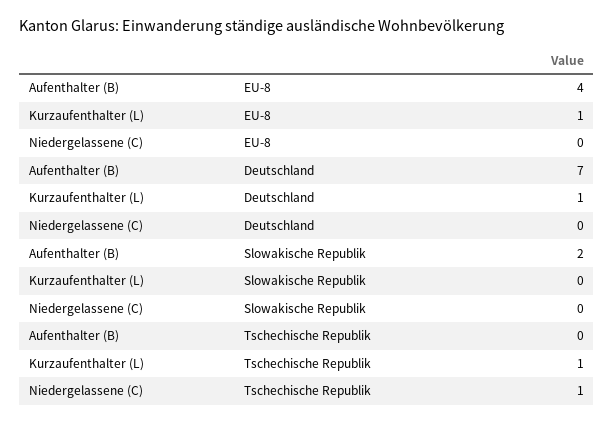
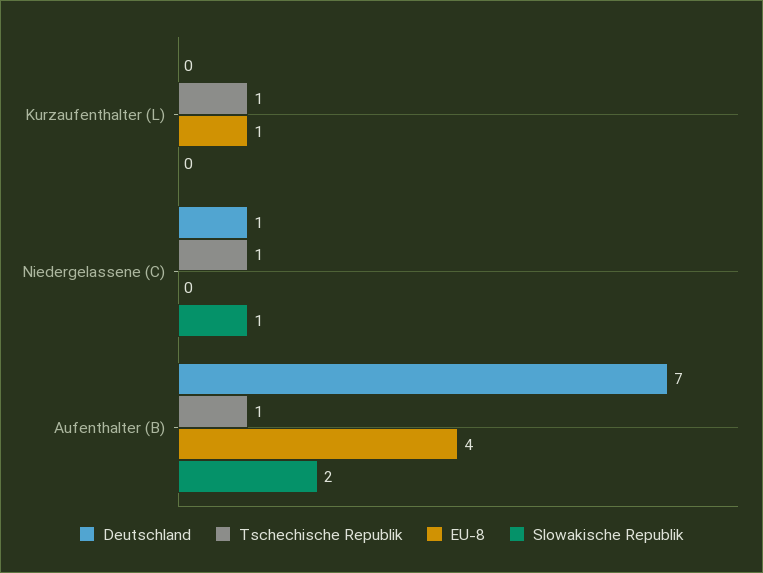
  {
    "EU-8": {
      "Aufenthalter (B)": 4,
      "Kurzaufenthalter (L)": 1,
      "Niedergelassene (C)": 0
    },
    "Deutschland": {
      "Aufenthalter (B)": 7,
-     "Kurzaufenthalter (L)": 1,
+     "Kurzaufenthalter (L)": 0,
-     "Niedergelassene (C)": 0
+     "Niedergelassene (C)": 1
    },
    "Slowakische Republik": {
      "Aufenthalter (B)": 2,
      "Kurzaufenthalter (L)": 0,
-     "Niedergelassene (C)": 0
+     "Niedergelassene (C)": 1
    },
    "Tschechische Republik": {
-     "Aufenthalter (B)": 0,
+     "Aufenthalter (B)": 1,
      "Kurzaufenthalter (L)": 1,
      "Niedergelassene (C)": 1
    }
  }

